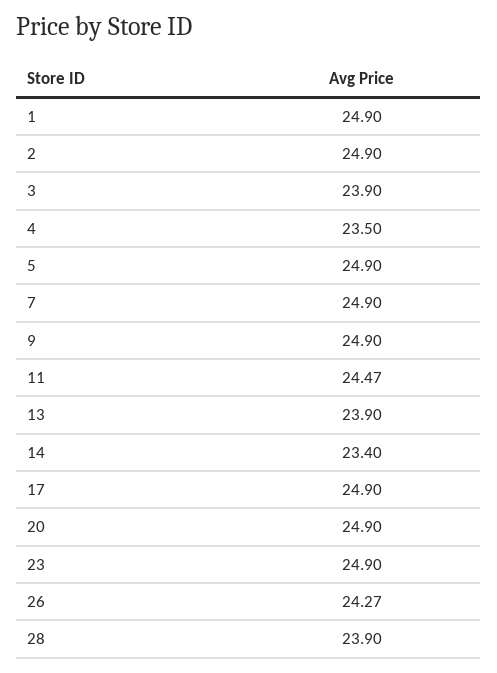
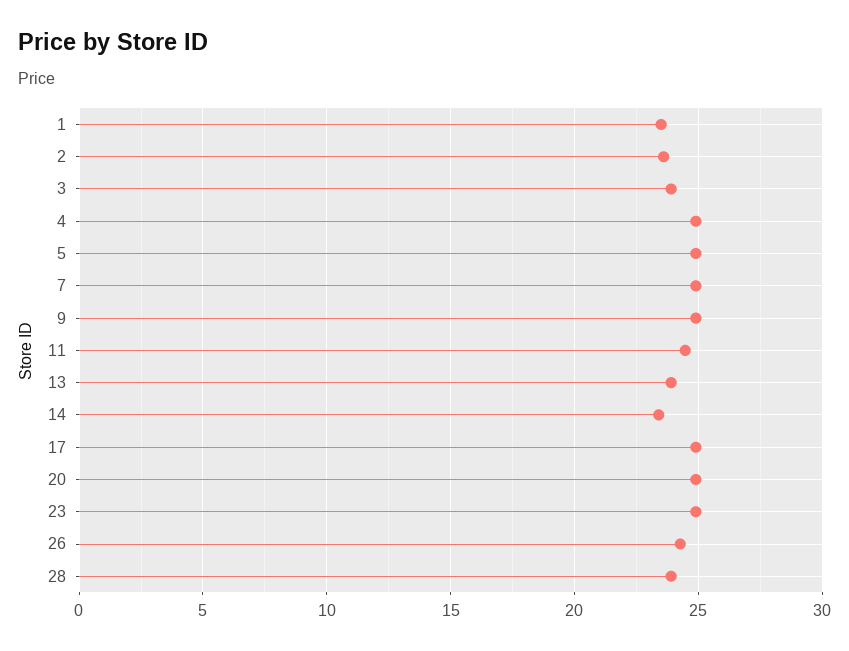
  {
-   "1": 24.9,
+   "1": 23.5,
-   "2": 24.9,
+   "2": 23.5,
    "3": 23.9,
-   "4": 23.5,
+   "4": 25,
    "5": 24.9,
    "7": 24.9,
    "9": 24.9,
    "11": 24.47,
    "13": 23.9,
    "14": 23.4,
    "17": 24.9,
    "20": 24.9,
    "23": 24.9,
    "26": 24.27,
    "28": 23.9
  }

